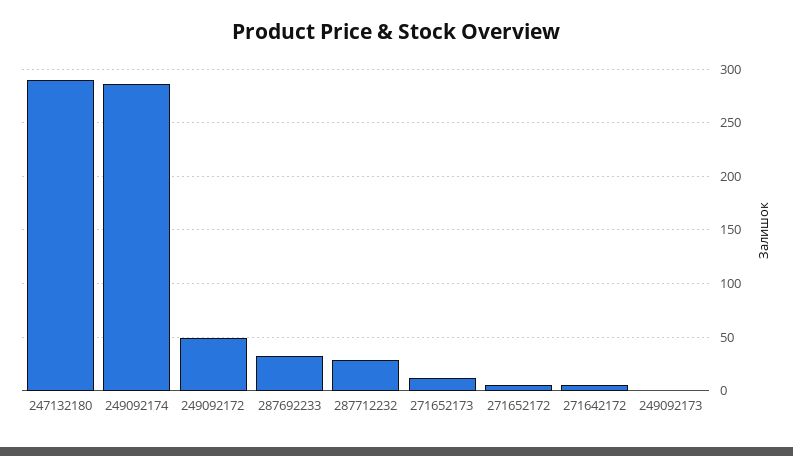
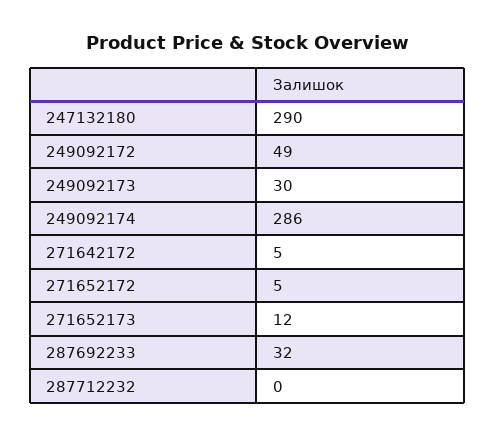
  {
    "247132180": 290,
    "249092174": 286,
    "249092172": 49,
    "287692233": 32,
-   "287712232": 30,
+   "287712232": 0,
    "271652173": 12,
    "271652172": 5,
    "271642172": 5,
-   "249092173": 0
+   "249092173": 30
  }

